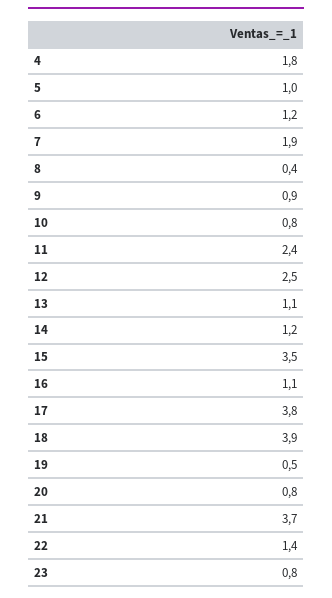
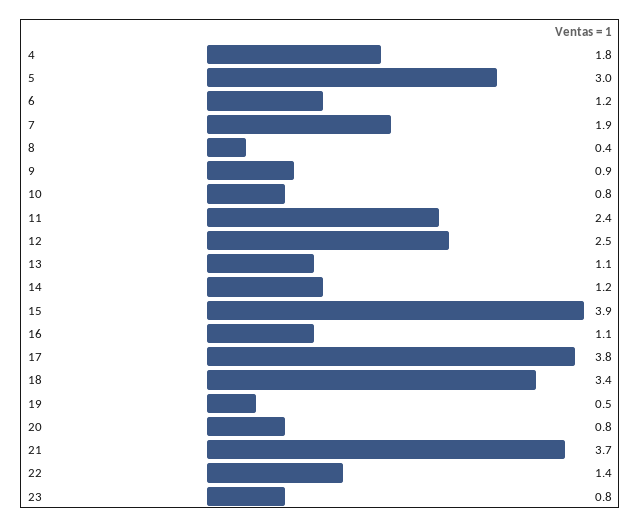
  {
    "4": 1.8,
-   "5": 1,
+   "5": 3,
    "6": 1.2,
    "7": 1.9,
    "8": 0.4,
    "9": 0.9,
    "10": 0.8,
    "11": 2.4,
    "12": 2.5,
    "13": 1.1,
    "14": 1.2,
-   "15": 3.5,
+   "15": 3.9,
    "16": 1.1,
    "17": 3.8,
-   "18": 3.9,
+   "18": 3.4,
    "19": 0.5,
    "20": 0.8,
    "21": 3.7,
    "22": 1.4,
    "23": 0.8
  }

